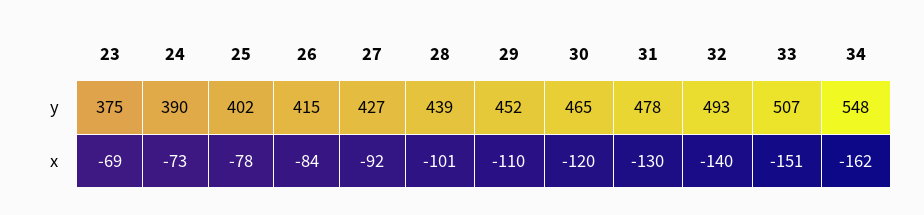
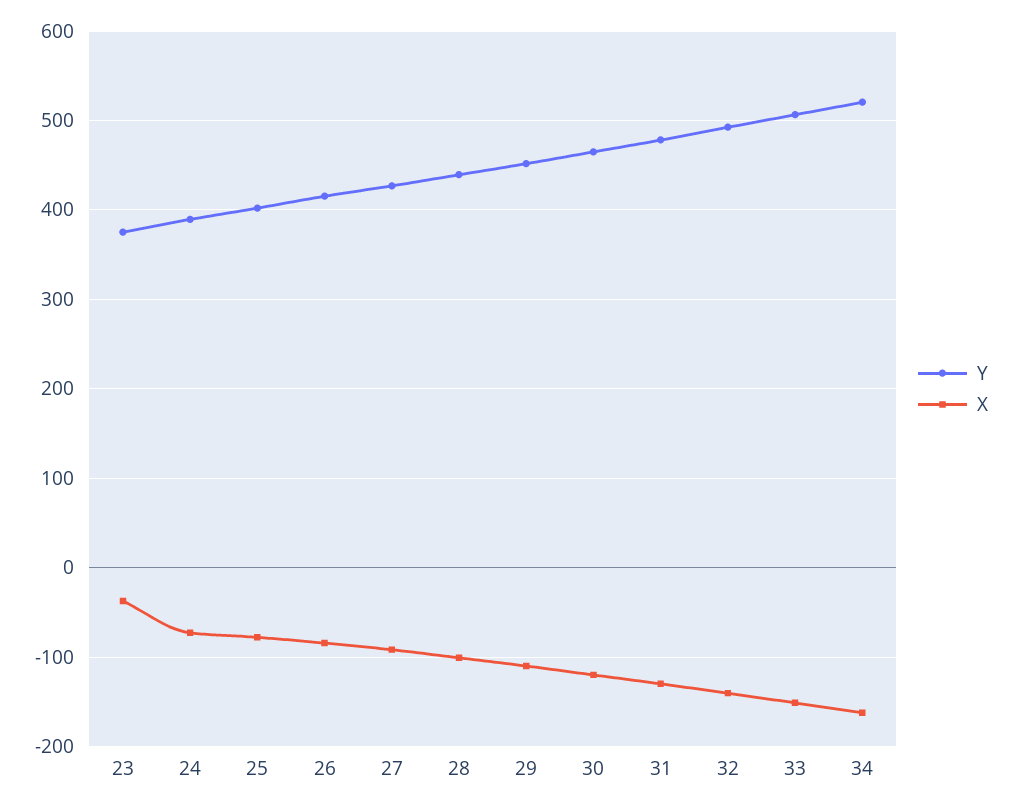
  {
    "y": {
      "23": 375,
      "24": 390,
      "25": 402,
      "26": 415,
      "27": 427,
      "28": 439,
      "29": 452,
      "30": 465,
      "31": 478,
      "32": 493,
      "33": 507,
-     "34": 548
+     "34": 520
    },
    "x": {
-     "23": -69,
+     "23": -40,
      "24": -73,
      "25": -78,
      "26": -84,
      "27": -92,
      "28": -101,
      "29": -110,
      "30": -120,
      "31": -130,
      "32": -140,
      "33": -151,
      "34": -162
    }
  }

